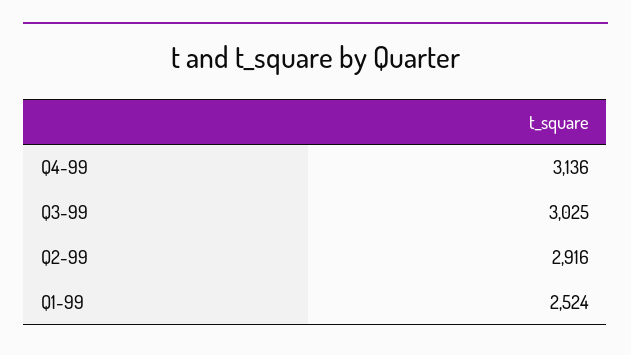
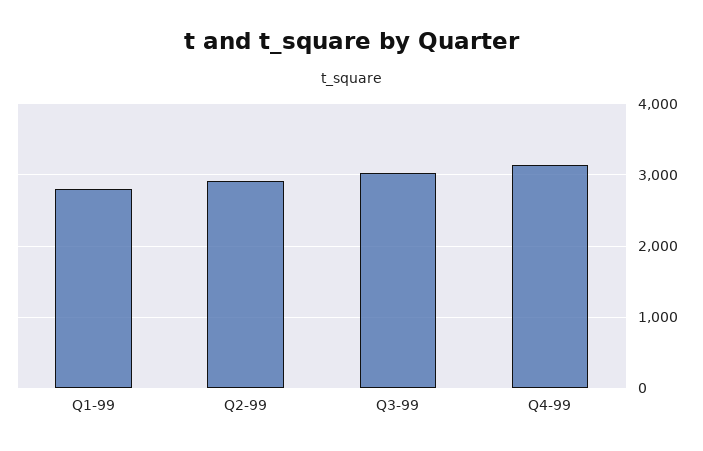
  {
    "Q4-99": 3136,
    "Q3-99": 3025,
    "Q2-99": 2916,
-   "Q1-99": 2524
+   "Q1-99": 2800
  }

